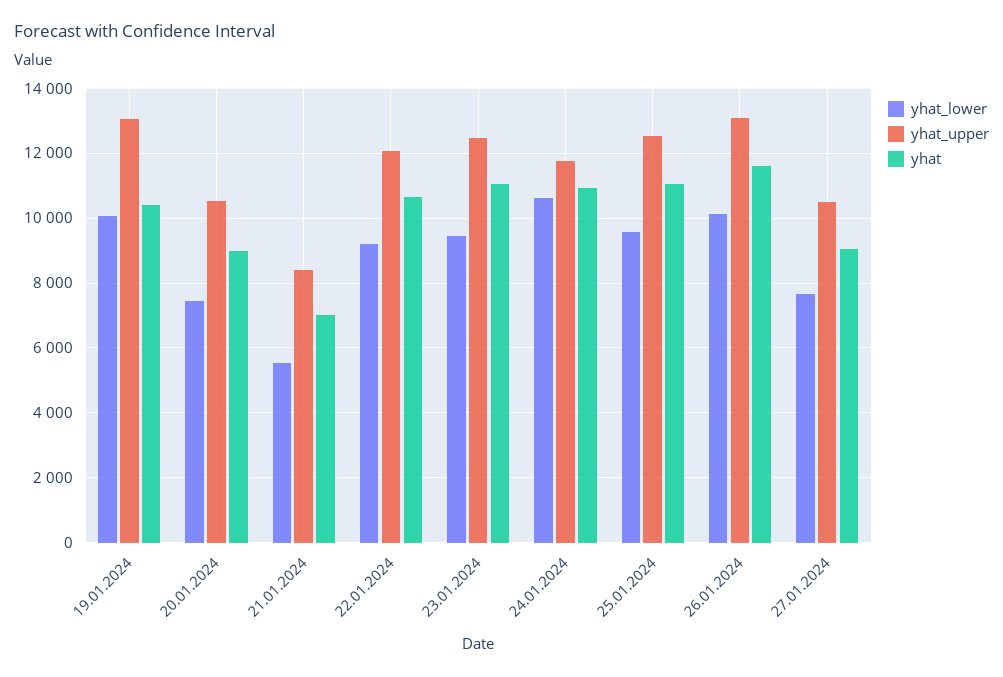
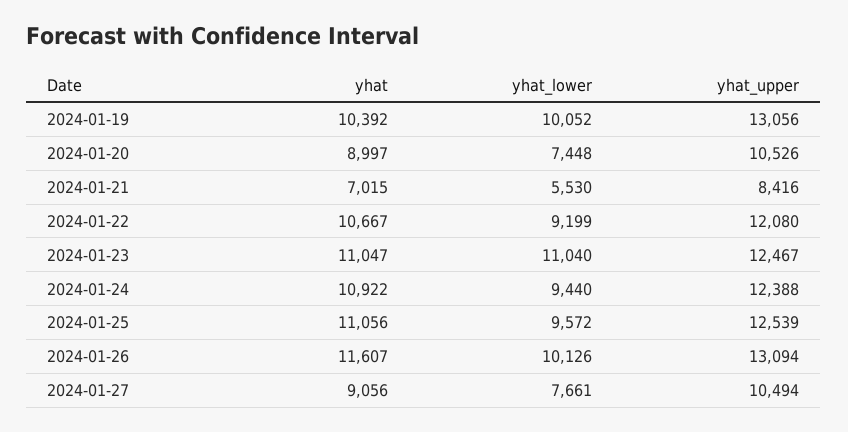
  {
    "yhat_lower": {
      "19.01.2024": 10052,
      "20.01.2024": 7448,
      "21.01.2024": 5530,
      "22.01.2024": 9199,
-     "23.01.2024": 9400,
+     "23.01.2024": 11040,
-     "24.01.2024": 10600,
+     "24.01.2024": 9440,
      "25.01.2024": 9572,
      "26.01.2024": 10126,
      "27.01.2024": 7661
    },
    "yhat_upper": {
      "19.01.2024": 13056,
      "20.01.2024": 10526,
      "21.01.2024": 8416,
      "22.01.2024": 12080,
      "23.01.2024": 12467,
-     "24.01.2024": 11800,
+     "24.01.2024": 12388,
      "25.01.2024": 12539,
      "26.01.2024": 13094,
      "27.01.2024": 10494
    },
    "yhat": {
      "19.01.2024": 10392,
      "20.01.2024": 8997,
      "21.01.2024": 7015,
      "22.01.2024": 10667,
      "23.01.2024": 11047,
      "24.01.2024": 10922,
      "25.01.2024": 11056,
      "26.01.2024": 11607,
      "27.01.2024": 9056
    }
  }

